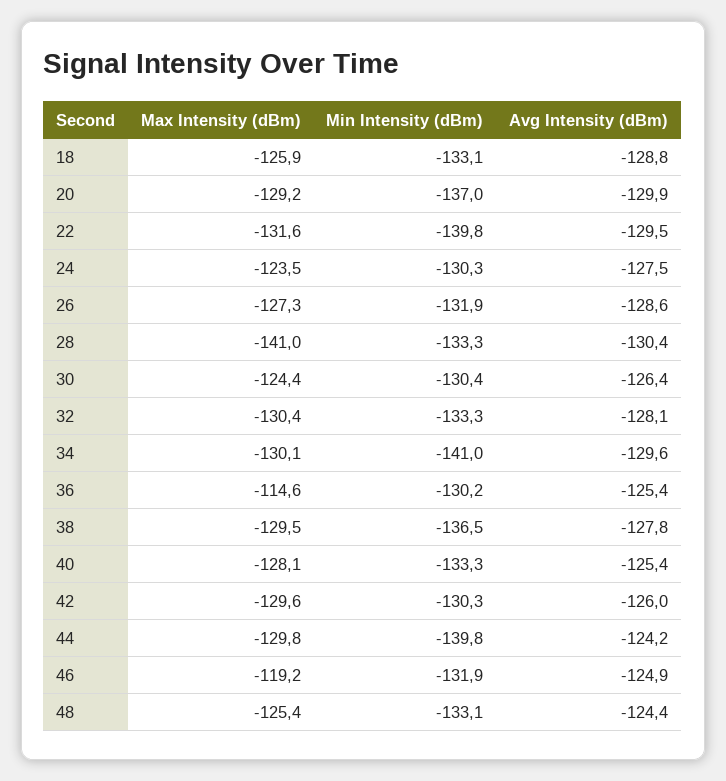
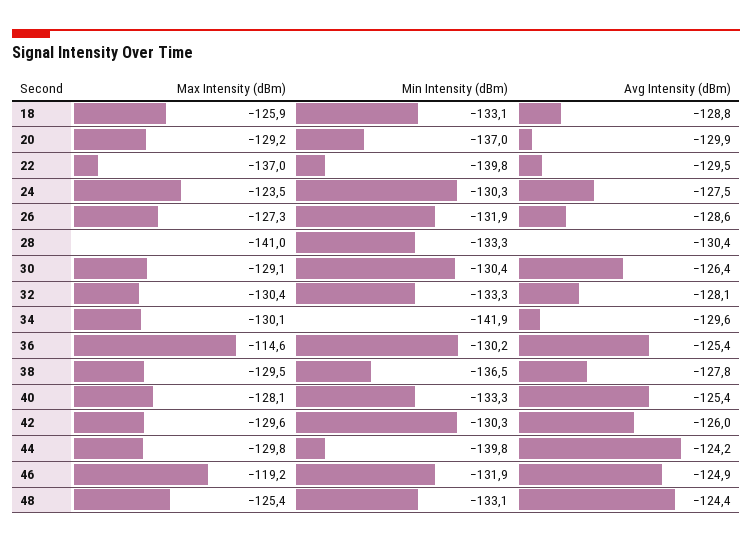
  {
    "Max Intensity (dBm)": {
      "18": -125.9,
      "20": -129.2,
-     "22": -131.6,
+     "22": -137,
      "24": -123.5,
      "26": -127.3,
      "28": -141,
-     "30": -124.4,
+     "30": -129.1,
      "32": -130.4,
      "34": -130.1,
      "36": -114.6,
      "38": -129.5,
      "40": -128.1,
      "42": -129.6,
      "44": -129.8,
      "46": -119.2,
      "48": -125.4
    },
    "Min Intensity (dBm)": {
      "18": -133.1,
      "20": -137,
      "22": -139.8,
      "24": -130.3,
      "26": -131.9,
      "28": -133.3,
      "30": -130.4,
      "32": -133.3,
-     "34": -141,
+     "34": -141.9,
      "36": -130.2,
      "38": -136.5,
      "40": -133.3,
      "42": -130.3,
      "44": -139.8,
      "46": -131.9,
      "48": -133.1
    },
    "Avg Intensity (dBm)": {
      "18": -128.8,
      "20": -129.9,
      "22": -129.5,
      "24": -127.5,
      "26": -128.6,
      "28": -130.4,
      "30": -126.4,
      "32": -128.1,
      "34": -129.6,
      "36": -125.4,
      "38": -127.8,
      "40": -125.4,
      "42": -126,
      "44": -124.2,
      "46": -124.9,
      "48": -124.4
    }
  }

